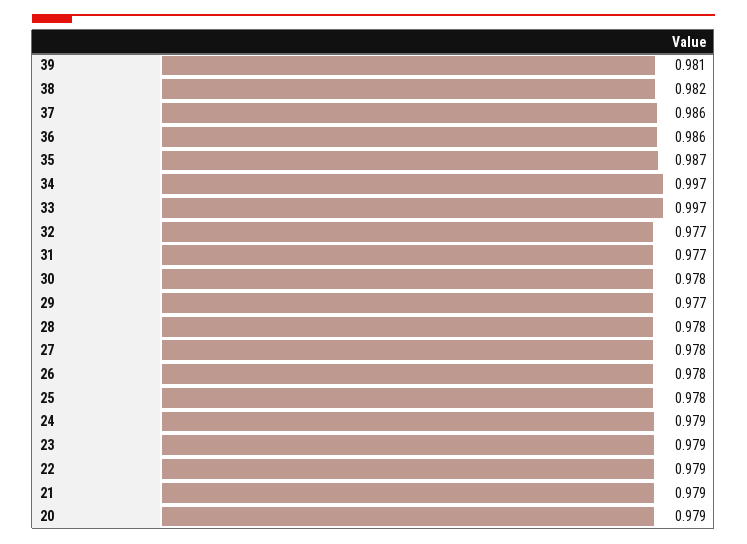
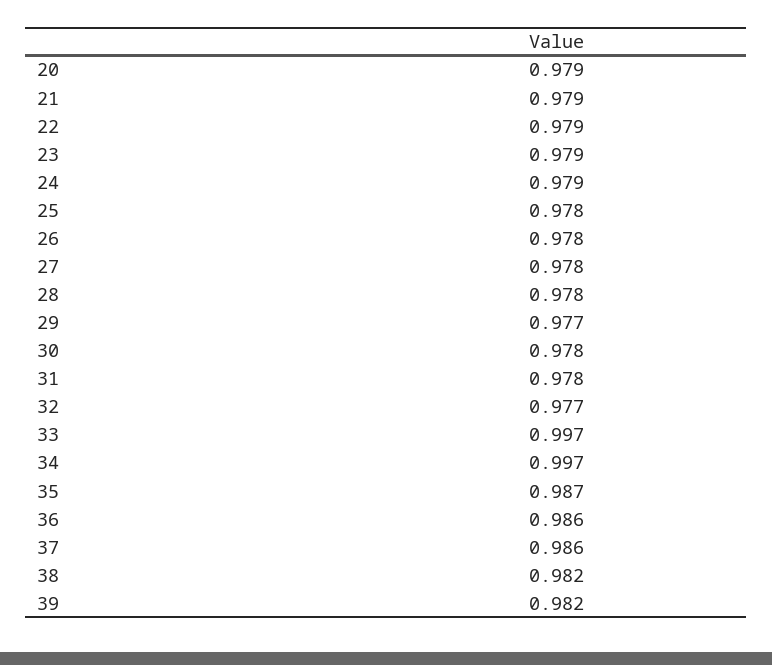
  {
-   "39": 0.981,
+   "39": 0.982,
    "38": 0.982,
    "37": 0.986,
    "36": 0.986,
    "35": 0.987,
    "34": 0.997,
    "33": 0.997,
    "32": 0.977,
-   "31": 0.977,
+   "31": 0.978,
    "30": 0.978,
    "29": 0.977,
    "28": 0.978,
    "27": 0.978,
    "26": 0.978,
    "25": 0.978,
    "24": 0.979,
    "23": 0.979,
    "22": 0.979,
    "21": 0.979,
    "20": 0.979
  }

